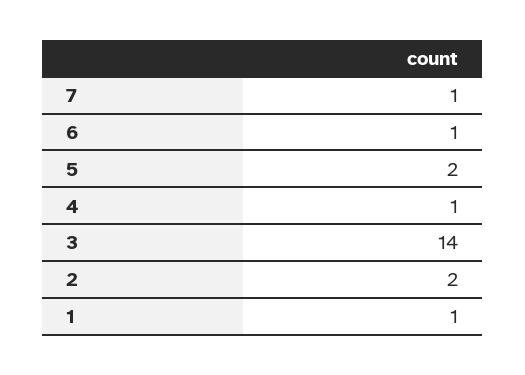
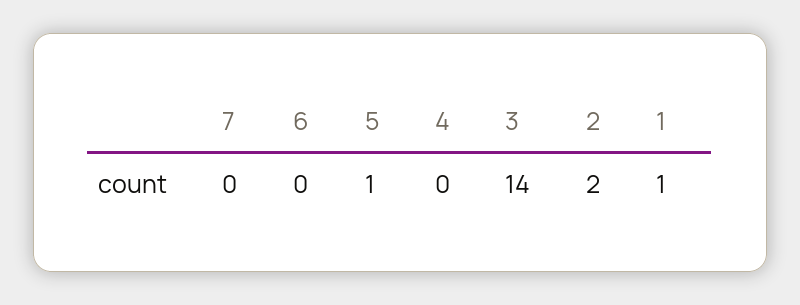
  {
-   "7": 1,
+   "7": 0,
-   "6": 1,
+   "6": 0,
-   "5": 2,
+   "5": 1,
-   "4": 1,
+   "4": 0,
    "3": 14,
    "2": 2,
    "1": 1
  }

